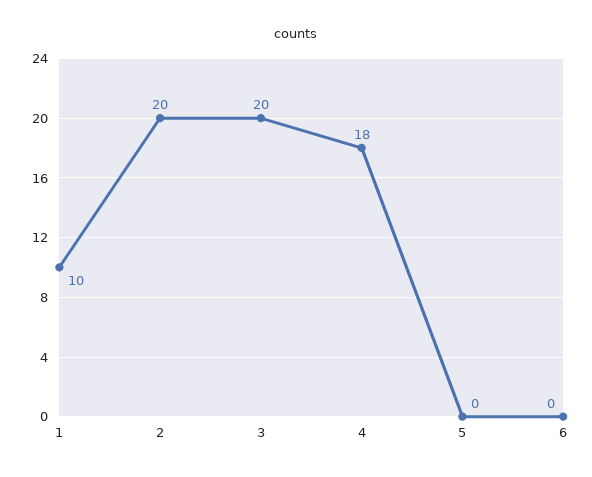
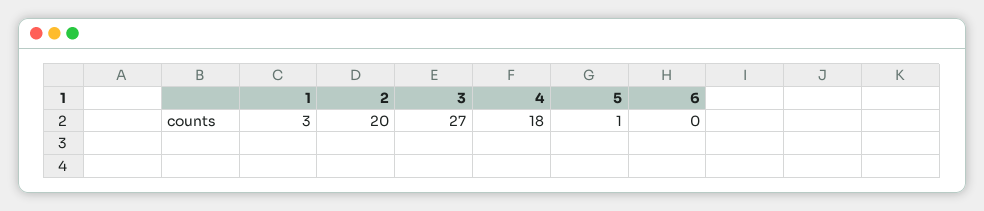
  {
-   "1": 10,
+   "1": 3,
    "2": 20,
-   "3": 20,
+   "3": 27,
    "4": 18,
-   "5": 0,
+   "5": 1,
    "6": 0
  }

